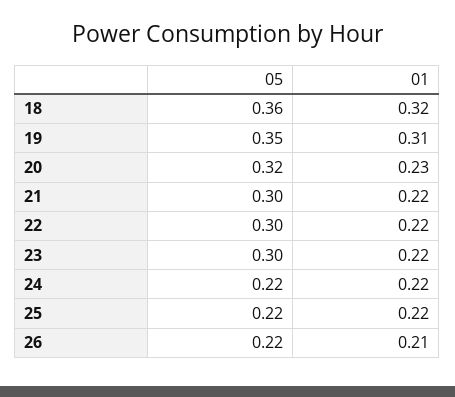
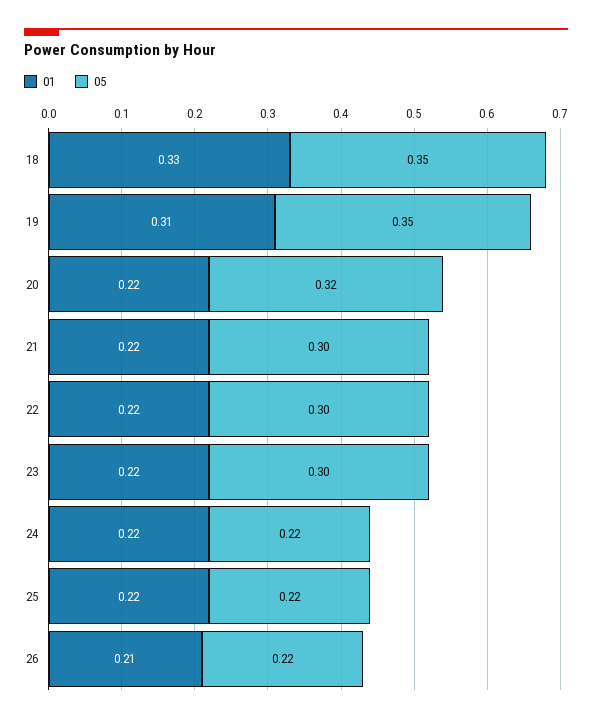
  {
    "05": {
-     "18": 0.36,
+     "18": 0.35,
      "19": 0.35,
      "20": 0.32,
      "21": 0.3,
      "22": 0.3,
      "23": 0.3,
      "24": 0.22,
      "25": 0.22,
      "26": 0.22
    },
    "01": {
-     "18": 0.32,
+     "18": 0.33,
      "19": 0.31,
-     "20": 0.23,
+     "20": 0.22,
      "21": 0.22,
      "22": 0.22,
      "23": 0.22,
      "24": 0.22,
      "25": 0.22,
      "26": 0.21
    }
  }

